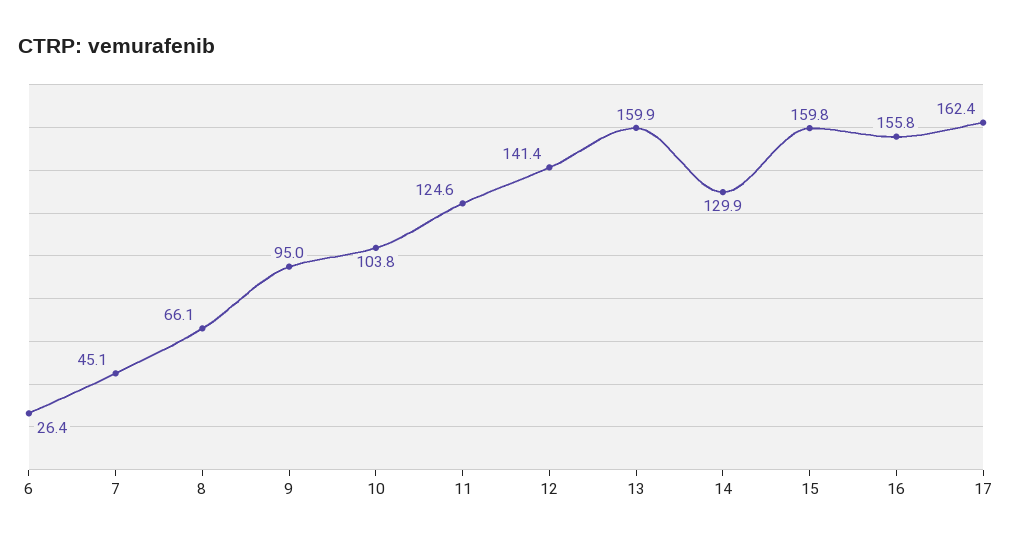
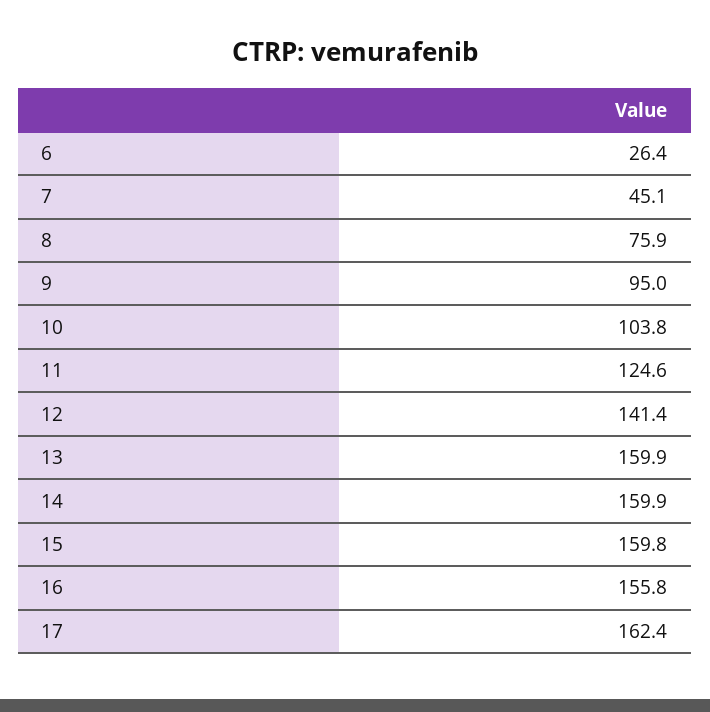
  {
    "6": 26.4,
    "7": 45.1,
-   "8": 66.1,
+   "8": 75.9,
    "9": 95,
    "10": 103.8,
    "11": 124.6,
    "12": 141.4,
    "13": 159.9,
-   "14": 129.9,
+   "14": 159.9,
    "15": 159.8,
    "16": 155.8,
    "17": 162.4
  }

